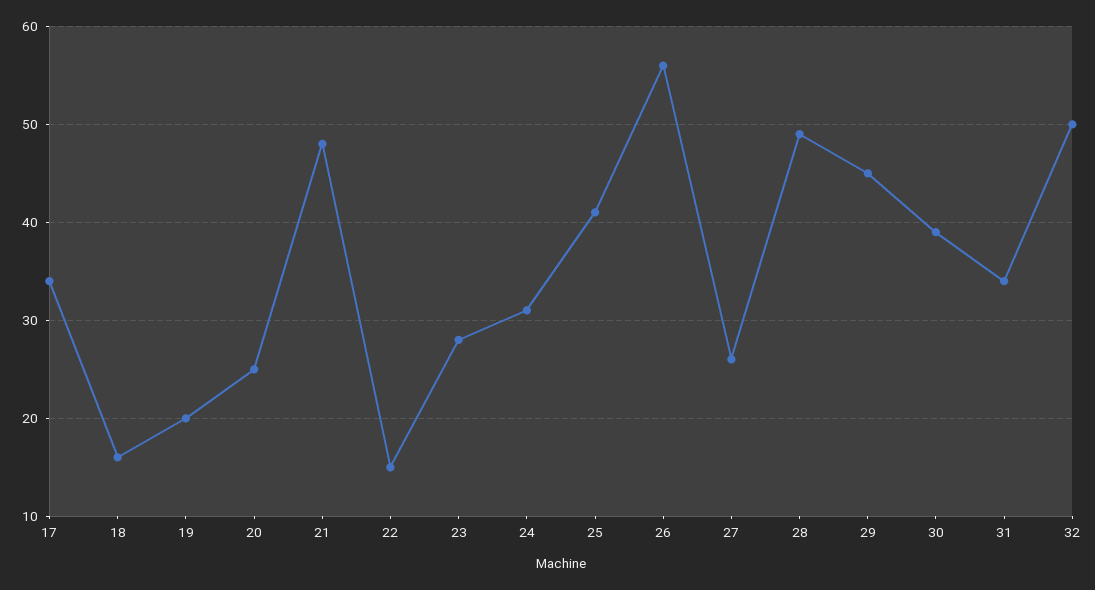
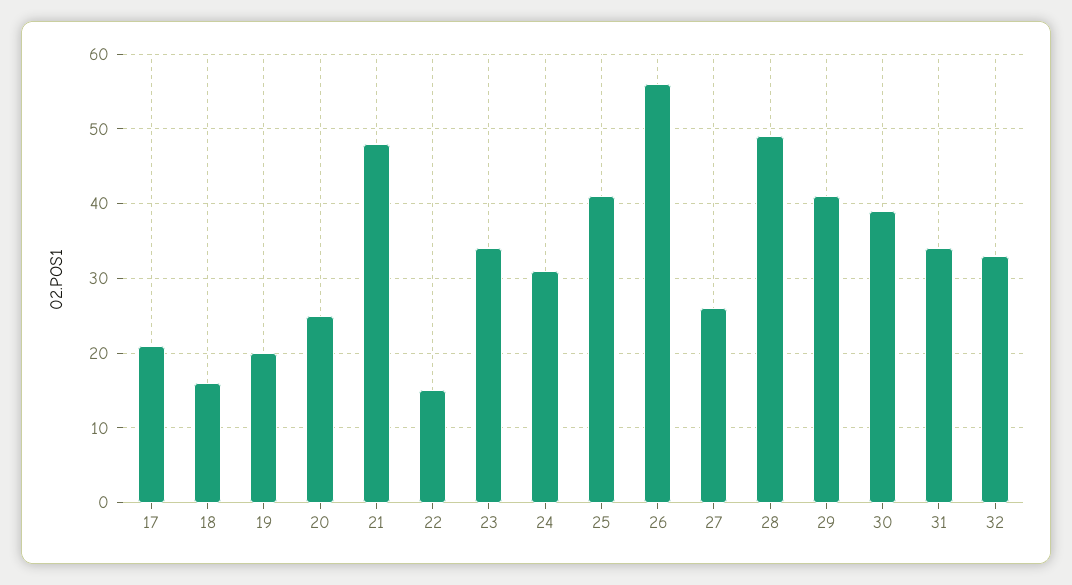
  {
-   "17": 34,
+   "17": 21,
    "18": 16,
    "19": 20,
    "20": 25,
    "21": 48,
    "22": 15,
-   "23": 28,
+   "23": 34,
    "24": 31,
    "25": 41,
    "26": 56,
    "27": 26,
    "28": 49,
-   "29": 45,
+   "29": 41,
    "30": 39,
    "31": 34,
-   "32": 50
+   "32": 33
  }

